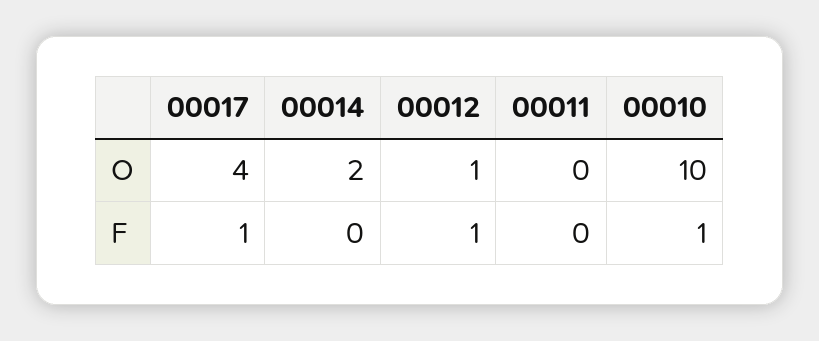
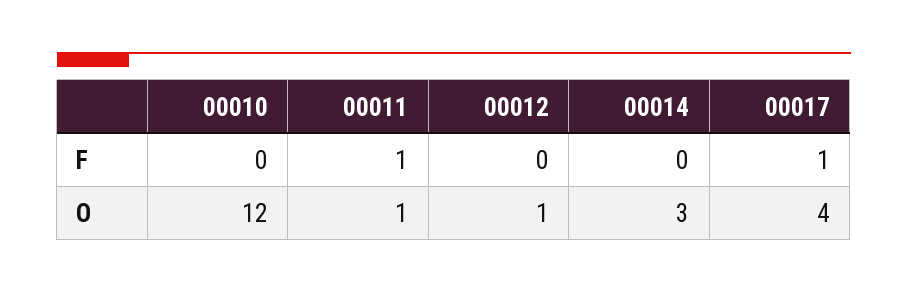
  {
    "00017": {
      "O": 4,
      "F": 1
    },
    "00014": {
-     "O": 2,
+     "O": 3,
      "F": 0
    },
    "00012": {
      "O": 1,
-     "F": 1
+     "F": 0
    },
    "00011": {
-     "O": 0,
+     "O": 1,
-     "F": 0
+     "F": 1
    },
    "00010": {
-     "O": 10,
+     "O": 12,
-     "F": 1
+     "F": 0
    }
  }

